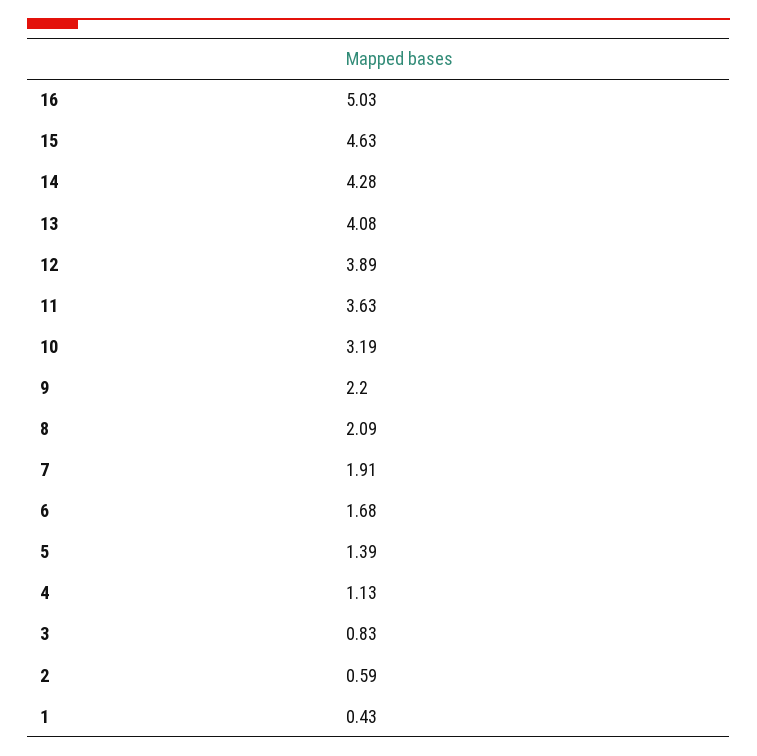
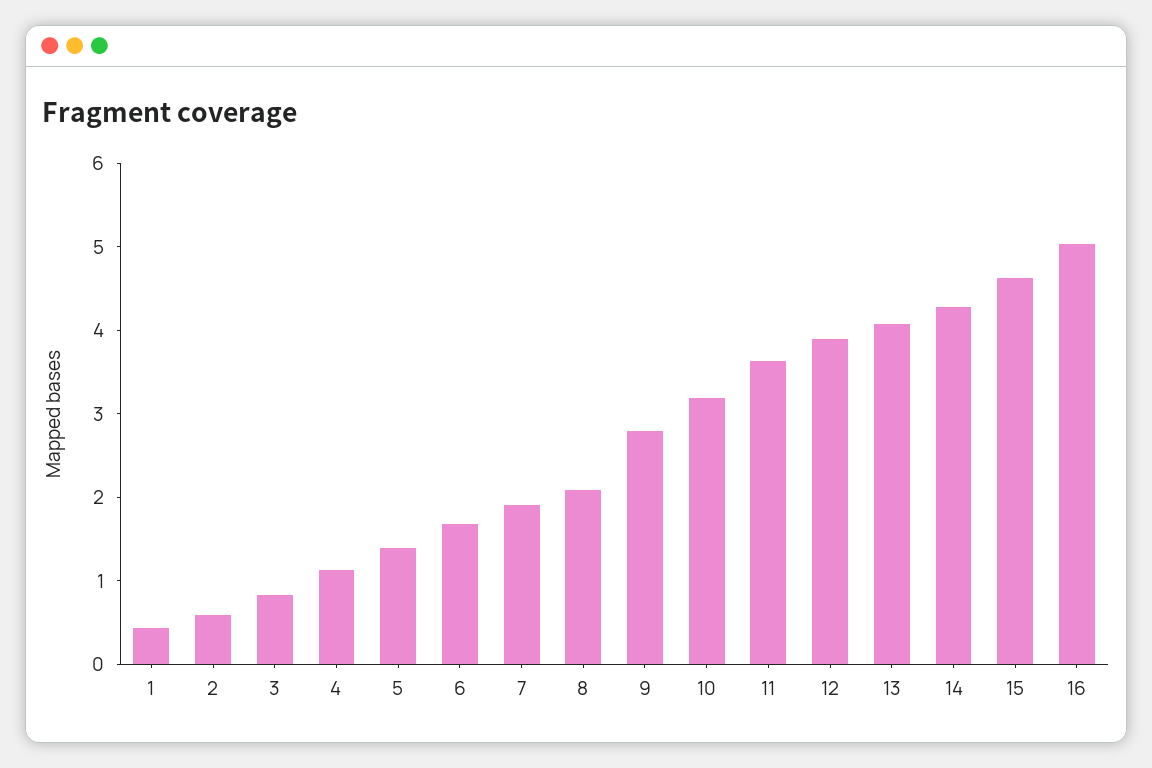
  {
    "16": 5.03,
    "15": 4.63,
    "14": 4.28,
    "13": 4.08,
    "12": 3.89,
    "11": 3.63,
    "10": 3.19,
-   "9": 2.2,
+   "9": 2.8,
    "8": 2.09,
    "7": 1.91,
    "6": 1.68,
    "5": 1.39,
    "4": 1.13,
    "3": 0.83,
    "2": 0.59,
    "1": 0.43
  }

